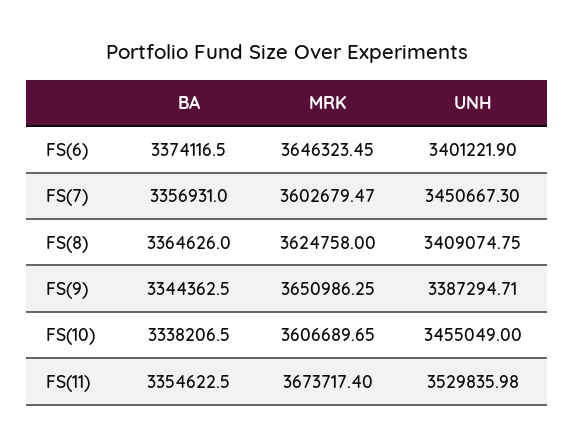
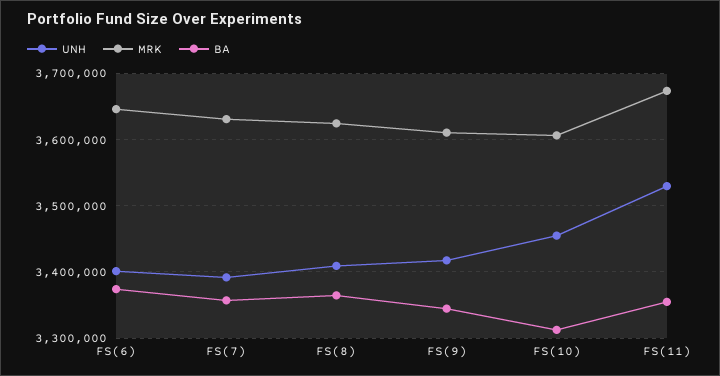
  {
    "BA": {
      "FS(6)": 3374116.5,
      "FS(7)": 3356931,
      "FS(8)": 3364626,
      "FS(9)": 3344362.5,
-     "FS(10)": 3338206.5,
+     "FS(10)": 3310000,
      "FS(11)": 3354622.5
    },
    "MRK": {
      "FS(6)": 3646323.45,
-     "FS(7)": 3602679.47,
+     "FS(7)": 3630000,
      "FS(8)": 3624758,
-     "FS(9)": 3650986.25,
+     "FS(9)": 3610000,
      "FS(10)": 3606689.65,
      "FS(11)": 3673717.4
    },
    "UNH": {
      "FS(6)": 3401221.9,
-     "FS(7)": 3450667.3,
+     "FS(7)": 3390000,
      "FS(8)": 3409074.75,
-     "FS(9)": 3387294.71,
+     "FS(9)": 3420000,
      "FS(10)": 3455049,
      "FS(11)": 3529835.98
    }
  }

